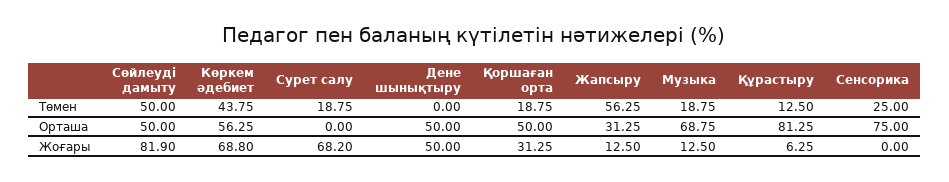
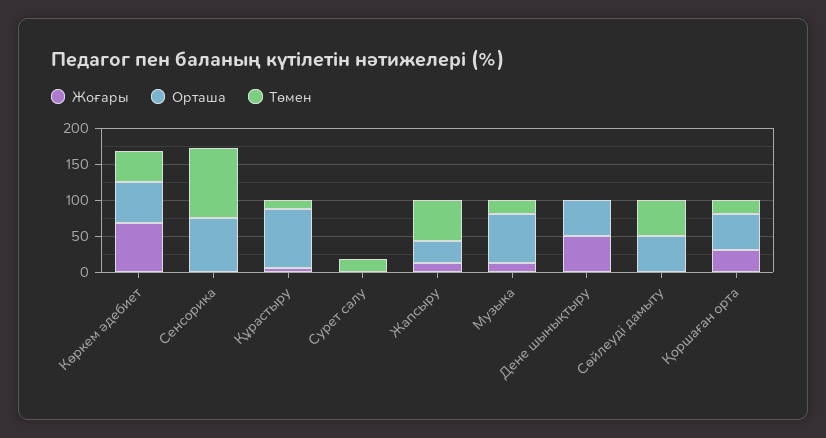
  {
    "Төмен": {
      "Сөйлеуді дамыту": 50,
      "Көркем әдебиет": 43.75,
      "Сурет салу": 18.75,
      "Дене шынықтыру": 0,
      "Қоршаған орта": 18.75,
      "Жапсыру": 56.25,
      "Музыка": 18.75,
      "Құрастыру": 12.5,
-     "Сенсорика": 25
+     "Сенсорика": 100
    },
    "Орташа": {
      "Сөйлеуді дамыту": 50,
      "Көркем әдебиет": 56.25,
      "Сурет салу": 0,
      "Дене шынықтыру": 50,
      "Қоршаған орта": 50,
      "Жапсыру": 31.25,
      "Музыка": 68.75,
      "Құрастыру": 81.25,
      "Сенсорика": 75
    },
    "Жоғары": {
-     "Сөйлеуді дамыту": 81.9,
+     "Сөйлеуді дамыту": 0,
      "Көркем әдебиет": 68.8,
-     "Сурет салу": 68.2,
+     "Сурет салу": 0,
      "Дене шынықтыру": 50,
      "Қоршаған орта": 31.25,
      "Жапсыру": 12.5,
      "Музыка": 12.5,
      "Құрастыру": 6.25,
      "Сенсорика": 0
    }
  }

